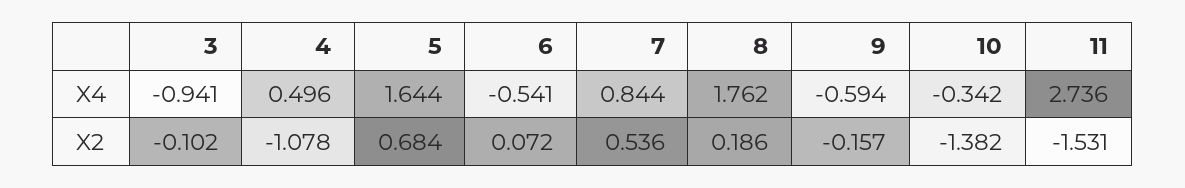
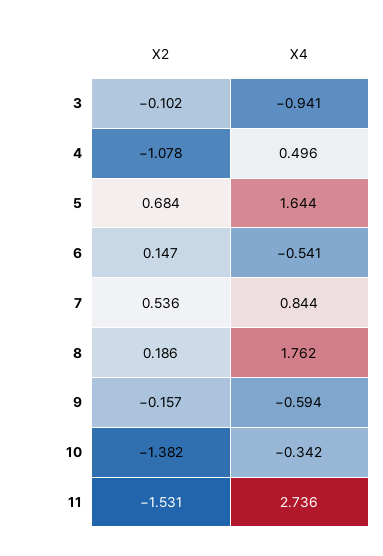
  {
    "3": {
      "X4": -0.941,
      "X2": -0.102
    },
    "4": {
      "X4": 0.496,
      "X2": -1.078
    },
    "5": {
      "X4": 1.644,
      "X2": 0.684
    },
    "6": {
      "X4": -0.541,
-     "X2": 0.072
+     "X2": 0.147
    },
    "7": {
      "X4": 0.844,
      "X2": 0.536
    },
    "8": {
      "X4": 1.762,
      "X2": 0.186
    },
    "9": {
      "X4": -0.594,
      "X2": -0.157
    },
    "10": {
      "X4": -0.342,
      "X2": -1.382
    },
    "11": {
      "X4": 2.736,
      "X2": -1.531
    }
  }

